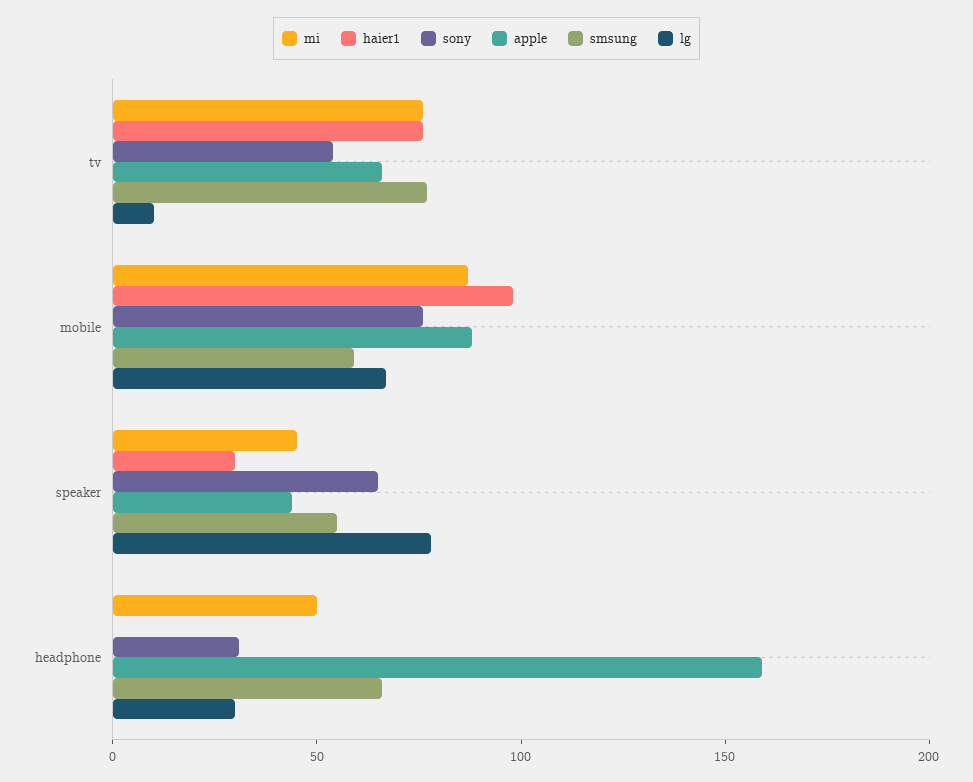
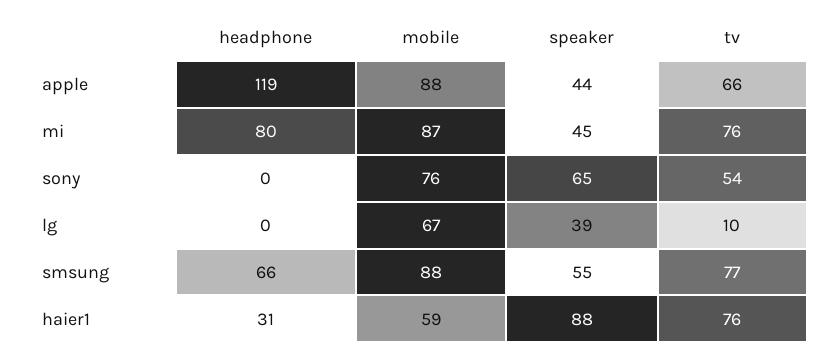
  {
    "mi": {
      "tv": 76,
      "mobile": 87,
      "speaker": 45,
-     "headphone": 50
+     "headphone": 80
    },
    "haier1": {
      "tv": 76,
-     "mobile": 100,
+     "mobile": 59,
-     "speaker": 30,
+     "speaker": 88,
-     "headphone": 0
+     "headphone": 31
    },
    "sony": {
      "tv": 54,
      "mobile": 76,
      "speaker": 65,
-     "headphone": 30
+     "headphone": 0
    },
    "apple": {
      "tv": 66,
      "mobile": 88,
      "speaker": 44,
-     "headphone": 160
+     "headphone": 119
    },
    "smsung": {
      "tv": 77,
-     "mobile": 60,
+     "mobile": 88,
      "speaker": 55,
      "headphone": 66
    },
    "lg": {
      "tv": 10,
      "mobile": 67,
-     "speaker": 80,
+     "speaker": 39,
-     "headphone": 30
+     "headphone": 0
    }
  }

